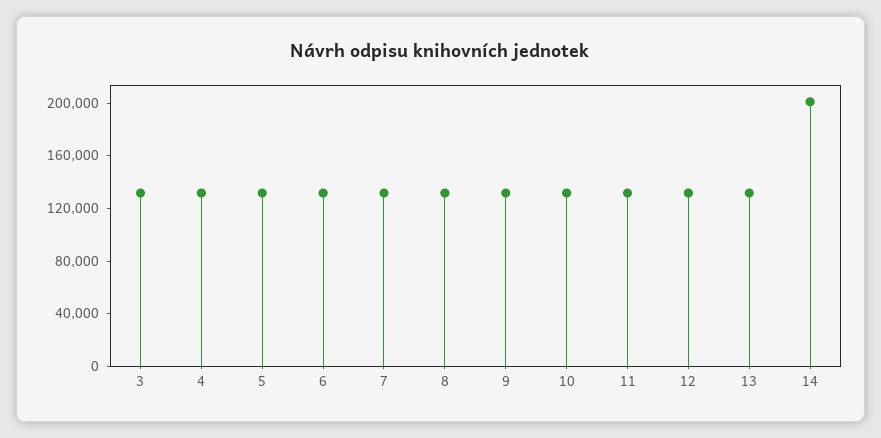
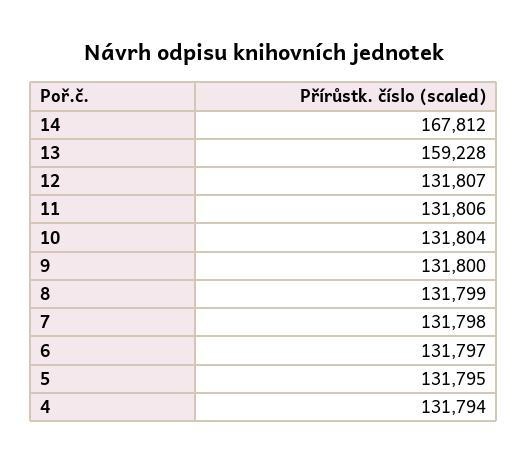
  {
-   "3": 130000,
    "4": 131794,
    "5": 131795,
    "6": 131797,
    "7": 131798,
    "8": 131799,
    "9": 131800,
    "10": 131804,
    "11": 131806,
    "12": 131807,
-   "13": 130000,
+   "13": 159228,
-   "14": 200000
+   "14": 167812
  }

